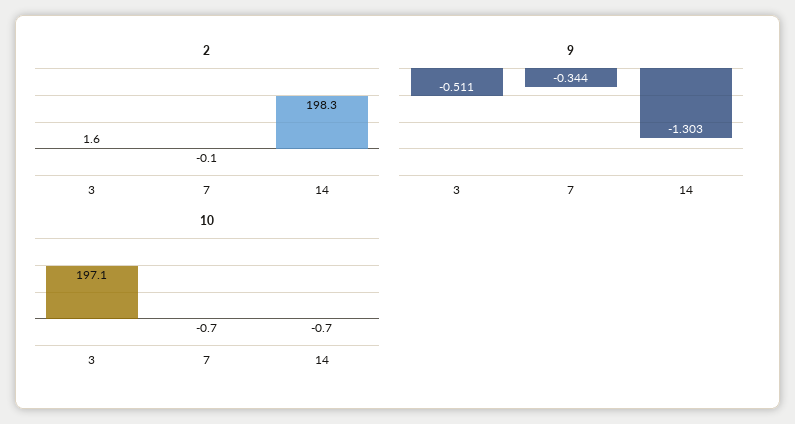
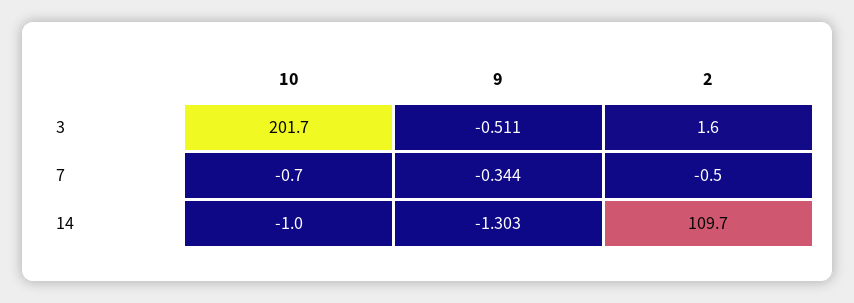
  {
    "2": {
      "3": 1.6,
-     "7": -0.1,
+     "7": -0.5,
-     "14": 198.3
+     "14": 109.7
    },
    "9": {
      "3": -0.511,
      "7": -0.344,
      "14": -1.303
    },
    "10": {
-     "3": 197.1,
+     "3": 201.7,
      "7": -0.7,
-     "14": -0.7
+     "14": -1
    }
  }

